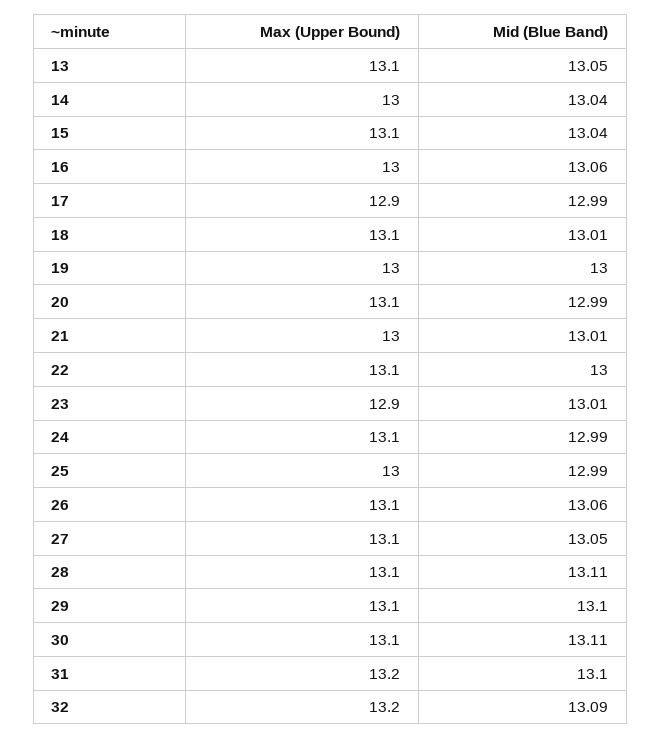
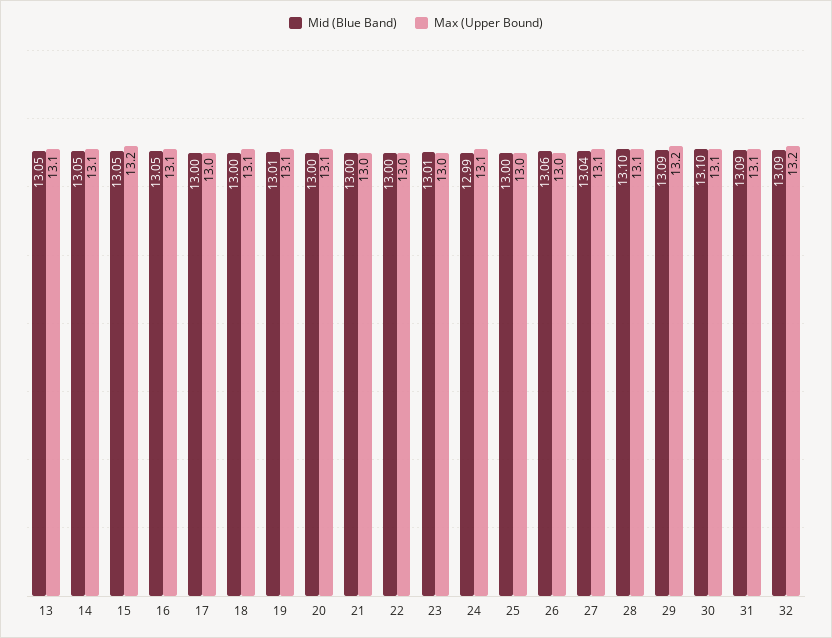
  {
    "Max (Upper Bound)": {
      "13": 13.1,
-     "14": 13,
+     "14": 13.1,
-     "15": 13.1,
+     "15": 13.2,
-     "16": 13,
+     "16": 13.1,
-     "17": 12.9,
+     "17": 13,
      "18": 13.1,
-     "19": 13,
+     "19": 13.1,
      "20": 13.1,
      "21": 13,
-     "22": 13.1,
+     "22": 13,
-     "23": 12.9,
+     "23": 13,
      "24": 13.1,
      "25": 13,
-     "26": 13.1,
+     "26": 13,
      "27": 13.1,
      "28": 13.1,
-     "29": 13.1,
+     "29": 13.2,
      "30": 13.1,
-     "31": 13.2,
+     "31": 13.1,
      "32": 13.2
    },
    "Mid (Blue Band)": {
      "13": 13.05,
-     "14": 13.04,
+     "14": 13.05,
-     "15": 13.04,
+     "15": 13.05,
-     "16": 13.06,
+     "16": 13.05,
-     "17": 12.99,
+     "17": 13,
-     "18": 13.01,
+     "18": 13,
-     "19": 13,
+     "19": 13.01,
-     "20": 12.99,
+     "20": 13,
-     "21": 13.01,
+     "21": 13,
      "22": 13,
      "23": 13.01,
      "24": 12.99,
-     "25": 12.99,
+     "25": 13,
      "26": 13.06,
-     "27": 13.05,
+     "27": 13.04,
-     "28": 13.11,
+     "28": 13.1,
-     "29": 13.1,
+     "29": 13.09,
-     "30": 13.11,
+     "30": 13.1,
-     "31": 13.1,
+     "31": 13.09,
      "32": 13.09
    }
  }

